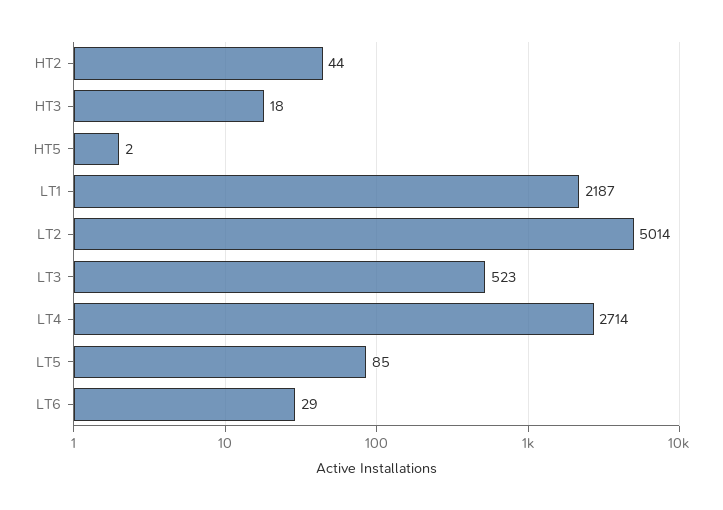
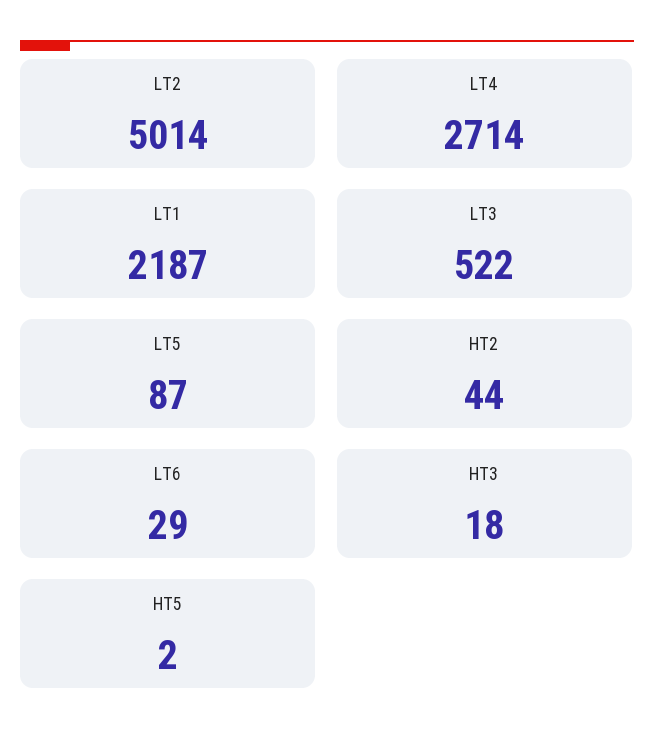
  {
    "HT2": 44,
    "HT3": 18,
    "HT5": 2,
    "LT1": 2187,
    "LT2": 5014,
-   "LT3": 523,
+   "LT3": 522,
    "LT4": 2714,
-   "LT5": 85,
+   "LT5": 87,
    "LT6": 29
  }

